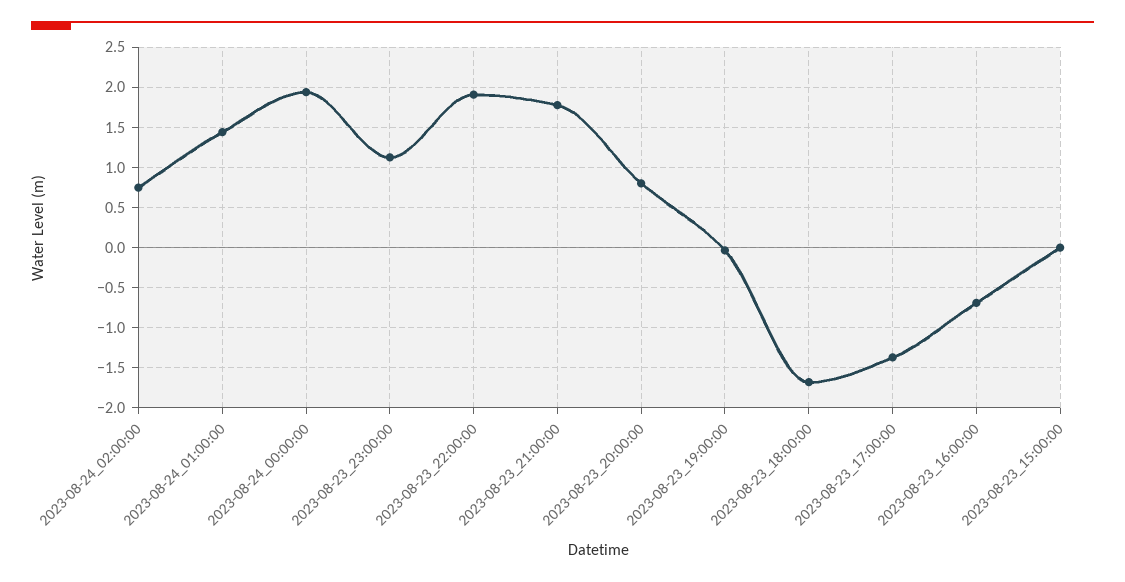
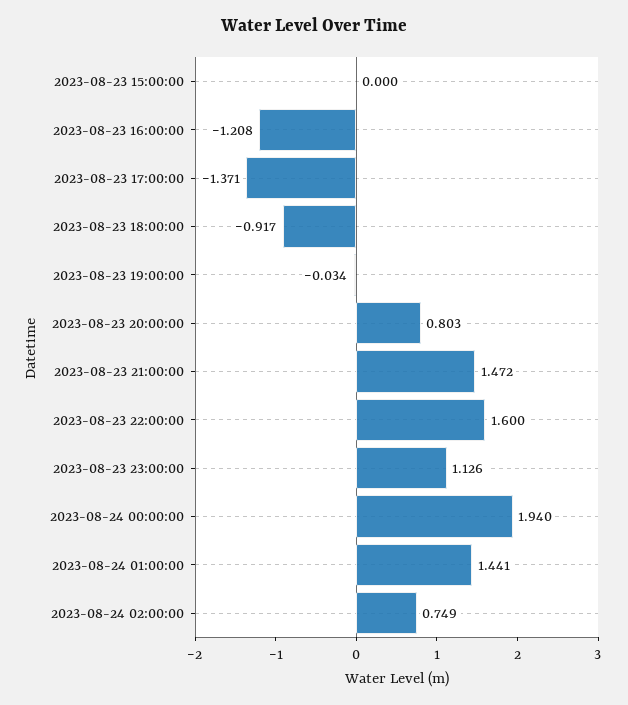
  {
    "2023-08-24_02:00:00": 0.749,
    "2023-08-24_01:00:00": 1.441,
    "2023-08-24_00:00:00": 1.94,
    "2023-08-23_23:00:00": 1.126,
-   "2023-08-23_22:00:00": 1.9,
+   "2023-08-23_22:00:00": 1.6,
-   "2023-08-23_21:00:00": 1.8,
+   "2023-08-23_21:00:00": 1.472,
    "2023-08-23_20:00:00": 0.803,
    "2023-08-23_19:00:00": -0.034,
-   "2023-08-23_18:00:00": -1.7,
+   "2023-08-23_18:00:00": -0.917,
    "2023-08-23_17:00:00": -1.371,
-   "2023-08-23_16:00:00": -0.7,
+   "2023-08-23_16:00:00": -1.208,
    "2023-08-23_15:00:00": 0
  }

